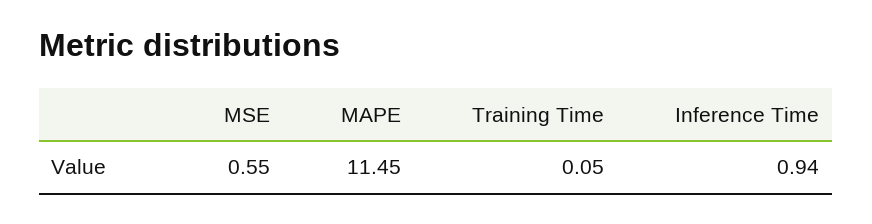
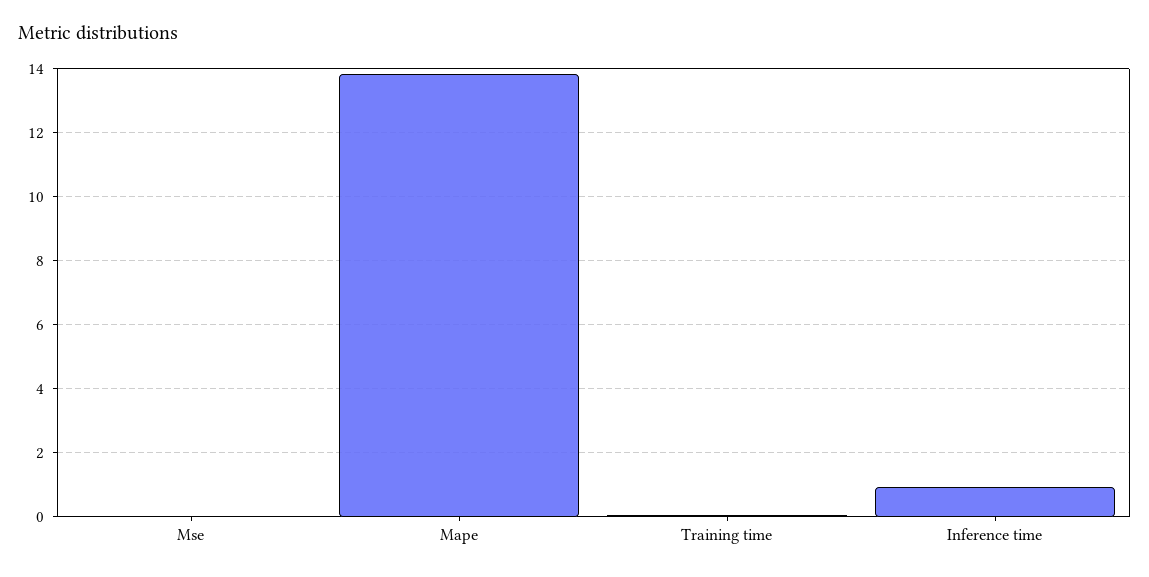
  {
-   "MSE": 0.55,
+   "MSE": 0,
-   "MAPE": 11.45,
+   "MAPE": 13.8,
    "Training Time": 0.05,
    "Inference Time": 0.94
  }

